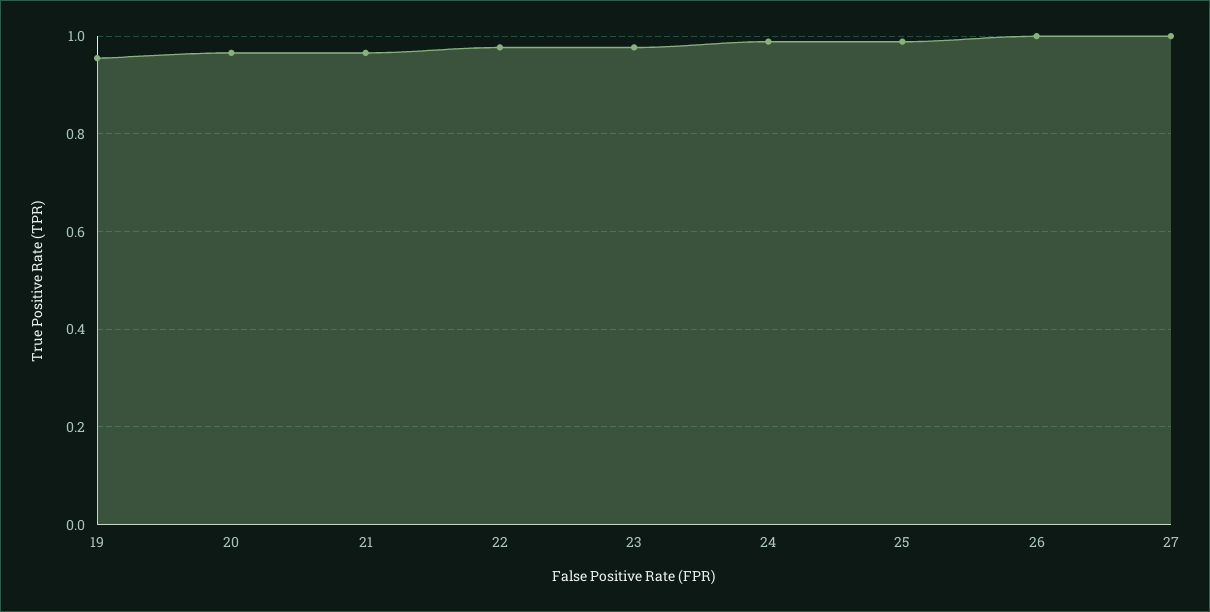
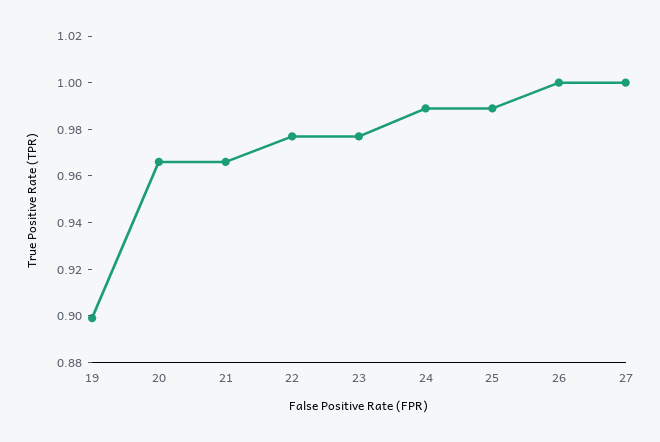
  {
-   "19": 0.96,
+   "19": 0.9,
    "20": 0.965,
    "21": 0.965,
    "22": 0.975,
    "23": 0.975,
    "24": 0.99,
    "25": 0.99,
    "26": 1,
    "27": 1
  }

